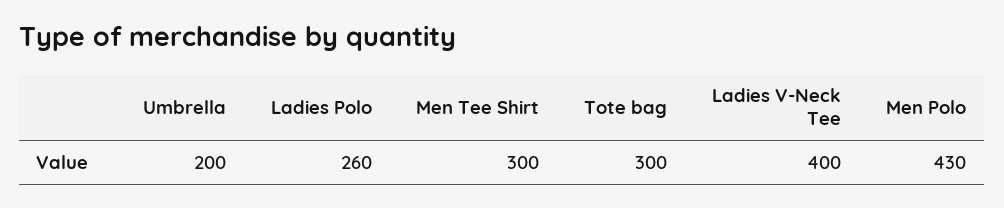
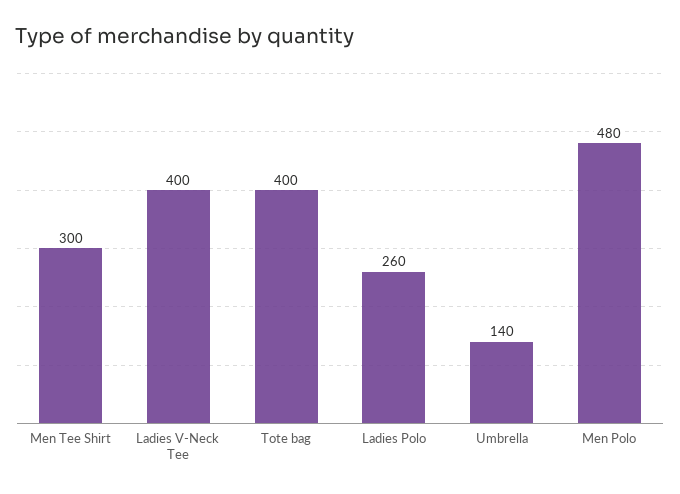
  {
-   "Umbrella": 200,
+   "Umbrella": 140,
    "Ladies Polo": 260,
    "Men Tee Shirt": 300,
-   "Tote bag": 300,
+   "Tote bag": 400,
    "Ladies V-Neck Tee": 400,
-   "Men Polo": 430
+   "Men Polo": 480
  }

